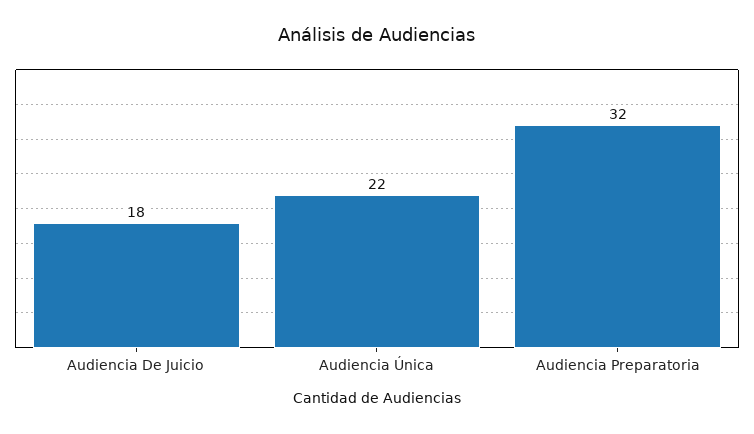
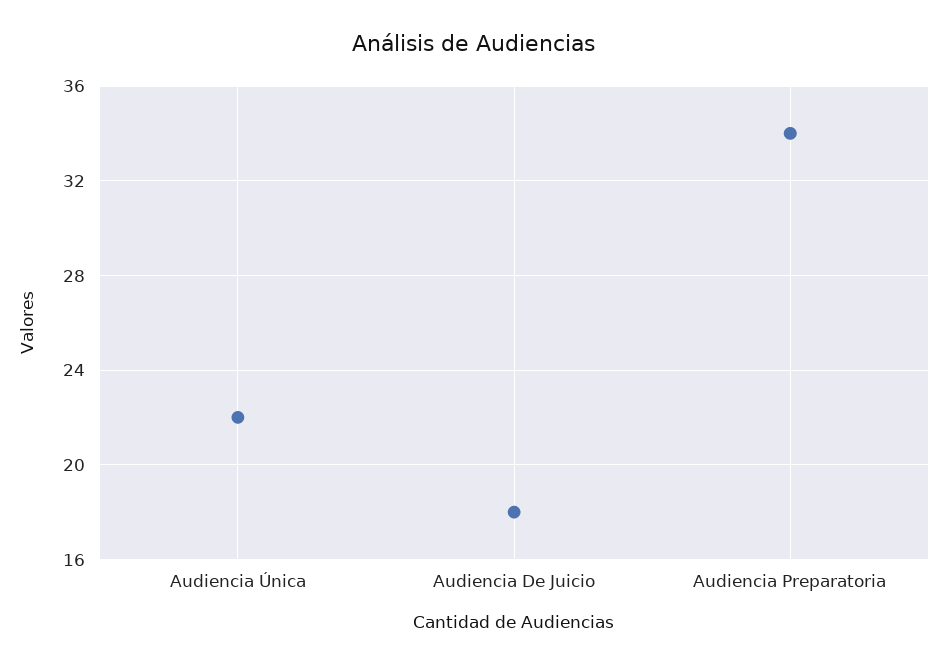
  {
    "Audiencia De Juicio": 18,
    "Audiencia Única": 22,
-   "Audiencia Preparatoria": 32
+   "Audiencia Preparatoria": 34
  }

